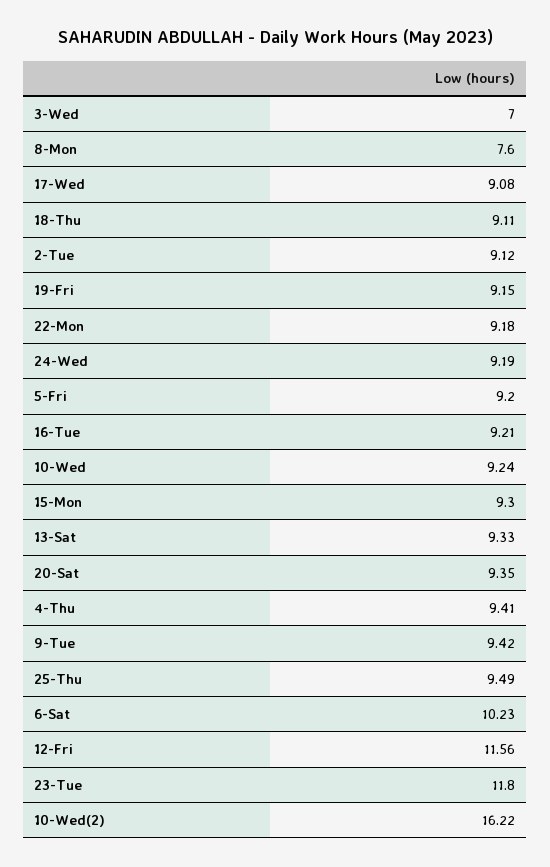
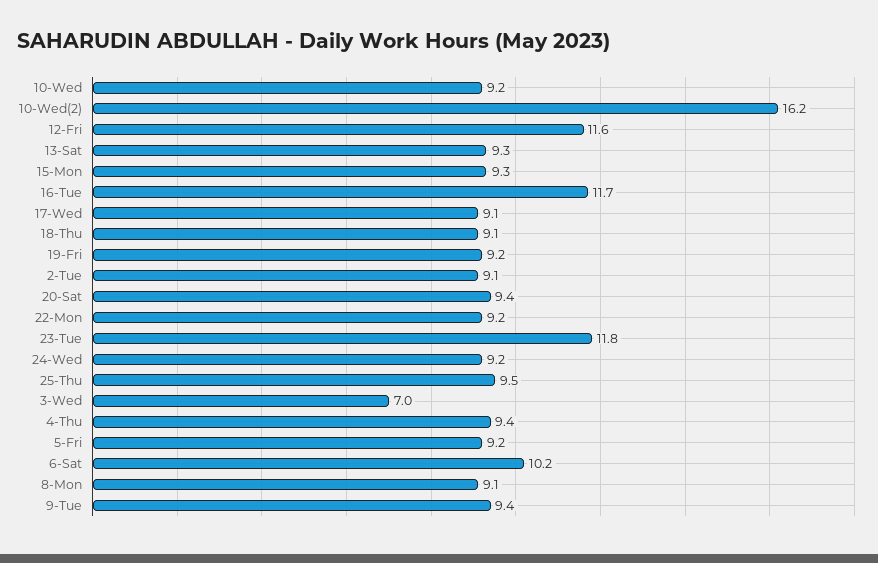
  {
    "3-Wed": 7,
-   "8-Mon": 7.6,
+   "8-Mon": 9.1,
    "17-Wed": 9.08,
    "18-Thu": 9.11,
    "2-Tue": 9.12,
    "19-Fri": 9.15,
    "22-Mon": 9.18,
    "24-Wed": 9.19,
    "5-Fri": 9.2,
-   "16-Tue": 9.21,
+   "16-Tue": 11.7,
    "10-Wed": 9.24,
    "15-Mon": 9.3,
    "13-Sat": 9.33,
    "20-Sat": 9.35,
    "4-Thu": 9.41,
    "9-Tue": 9.42,
    "25-Thu": 9.49,
    "6-Sat": 10.23,
    "12-Fri": 11.56,
    "23-Tue": 11.8,
    "10-Wed(2)": 16.22
  }

